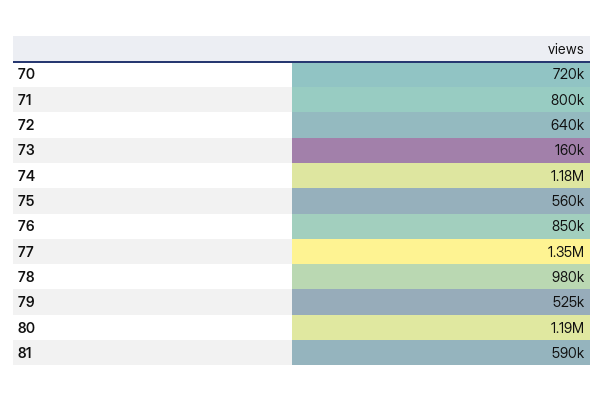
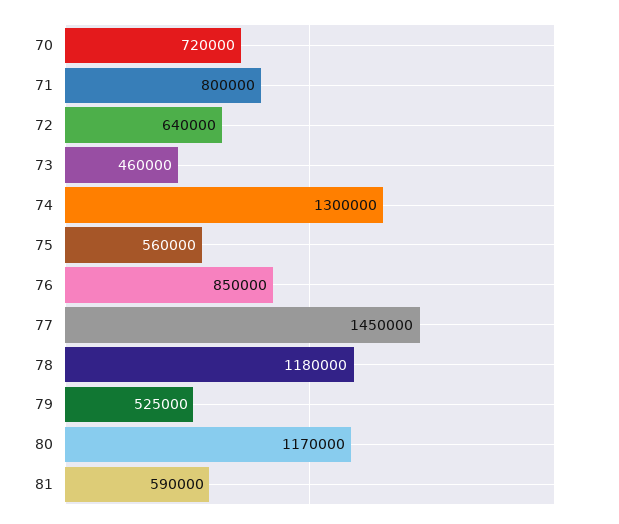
  {
    "70": 720000,
    "71": 800000,
    "72": 640000,
-   "73": 160000,
+   "73": 460000,
-   "74": 1180000,
+   "74": 1300000,
    "75": 560000,
    "76": 850000,
-   "77": 1350000,
+   "77": 1450000,
-   "78": 980000,
+   "78": 1180000,
    "79": 525000,
-   "80": 1190000,
+   "80": 1170000,
    "81": 590000
  }

